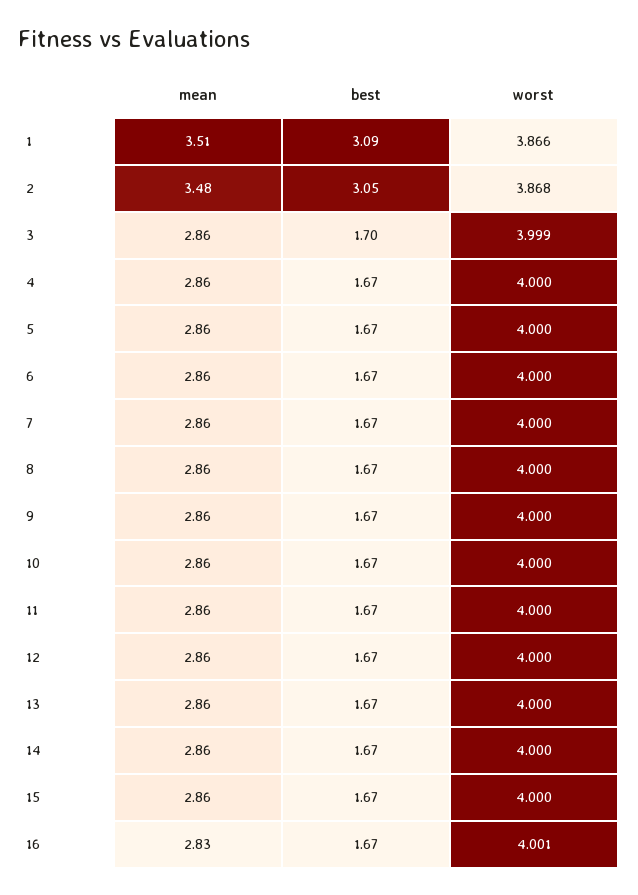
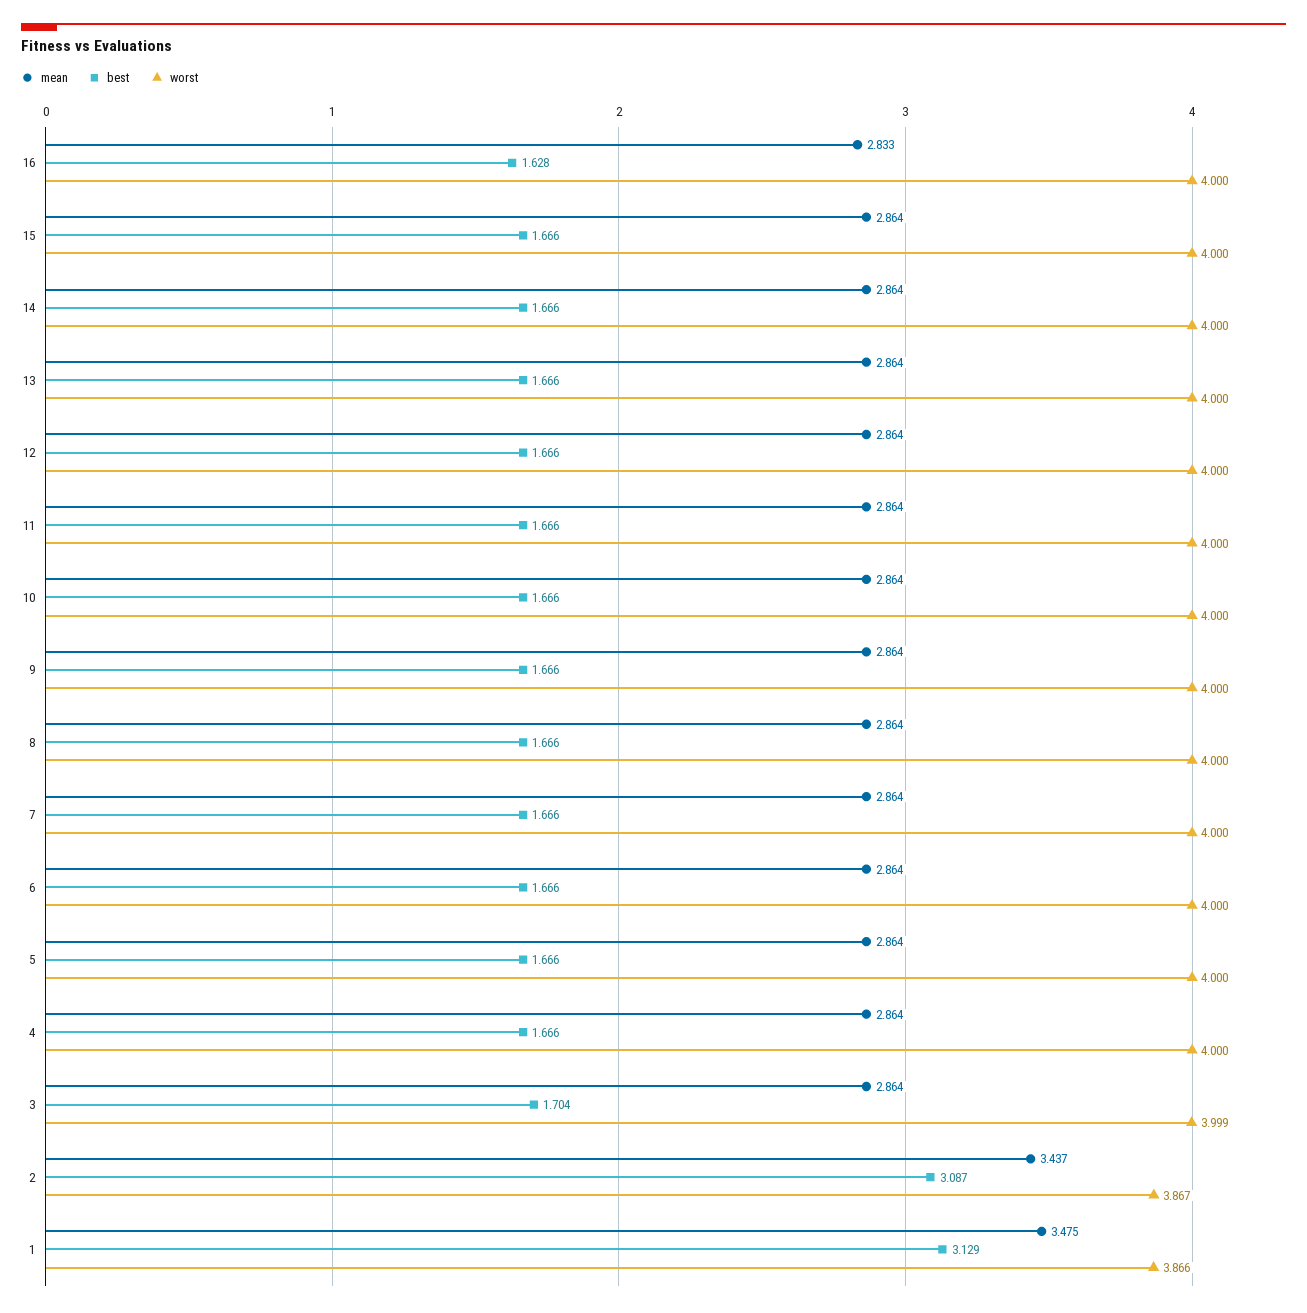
  {
    "mean": {
-     "1": 3.51,
+     "1": 3.475,
-     "2": 3.48,
+     "2": 3.437,
      "3": 2.864,
      "4": 2.864,
      "5": 2.864,
      "6": 2.864,
      "7": 2.864,
      "8": 2.864,
      "9": 2.864,
      "10": 2.864,
      "11": 2.864,
      "12": 2.864,
      "13": 2.864,
      "14": 2.864,
      "15": 2.864,
      "16": 2.833
    },
    "best": {
-     "1": 3.09,
+     "1": 3.129,
-     "2": 3.05,
+     "2": 3.087,
      "3": 1.704,
      "4": 1.666,
      "5": 1.666,
      "6": 1.666,
      "7": 1.666,
      "8": 1.666,
      "9": 1.666,
      "10": 1.666,
      "11": 1.666,
      "12": 1.666,
      "13": 1.666,
      "14": 1.666,
      "15": 1.666,
-     "16": 1.67
+     "16": 1.628
    },
    "worst": {
      "1": 3.866,
-     "2": 3.868,
+     "2": 3.867,
      "3": 3.999,
      "4": 4,
      "5": 4,
      "6": 4,
      "7": 4,
      "8": 4,
      "9": 4,
      "10": 4,
      "11": 4,
      "12": 4,
      "13": 4,
      "14": 4,
      "15": 4,
-     "16": 4.001
+     "16": 4
    }
  }

